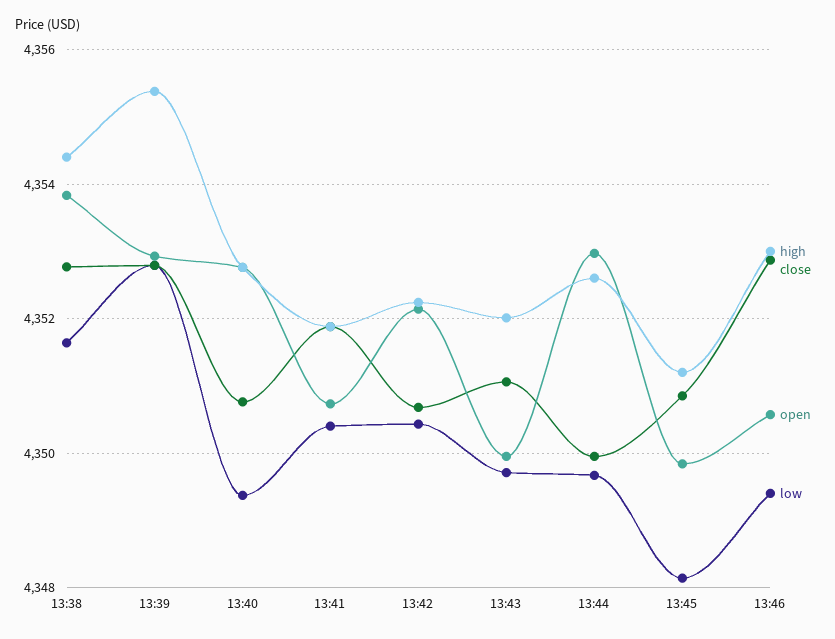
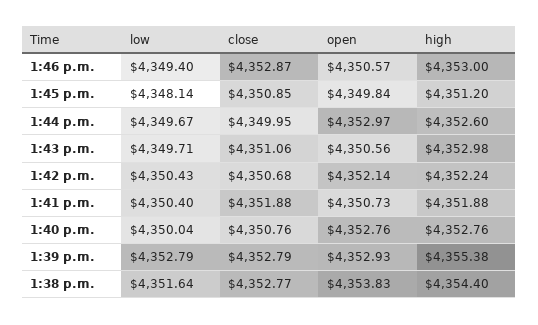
  {
    "high": {
      "13:38": 4354.4,
      "13:39": 4355.38,
      "13:40": 4352.76,
      "13:41": 4351.88,
      "13:42": 4352.24,
-     "13:43": 4352,
+     "13:43": 4352.98,
      "13:44": 4352.6,
      "13:45": 4351.2,
      "13:46": 4353
    },
    "close": {
      "13:38": 4352.77,
      "13:39": 4352.79,
      "13:40": 4350.76,
      "13:41": 4351.88,
      "13:42": 4350.68,
      "13:43": 4351.06,
      "13:44": 4349.95,
      "13:45": 4350.85,
      "13:46": 4352.87
    },
    "open": {
      "13:38": 4353.83,
      "13:39": 4352.93,
      "13:40": 4352.76,
      "13:41": 4350.73,
      "13:42": 4352.14,
-     "13:43": 4350,
+     "13:43": 4350.56,
      "13:44": 4352.97,
      "13:45": 4349.84,
      "13:46": 4350.57
    },
    "low": {
      "13:38": 4351.64,
      "13:39": 4352.79,
-     "13:40": 4349.4,
+     "13:40": 4350.04,
      "13:41": 4350.4,
      "13:42": 4350.43,
      "13:43": 4349.71,
      "13:44": 4349.67,
      "13:45": 4348.14,
      "13:46": 4349.4
    }
  }

